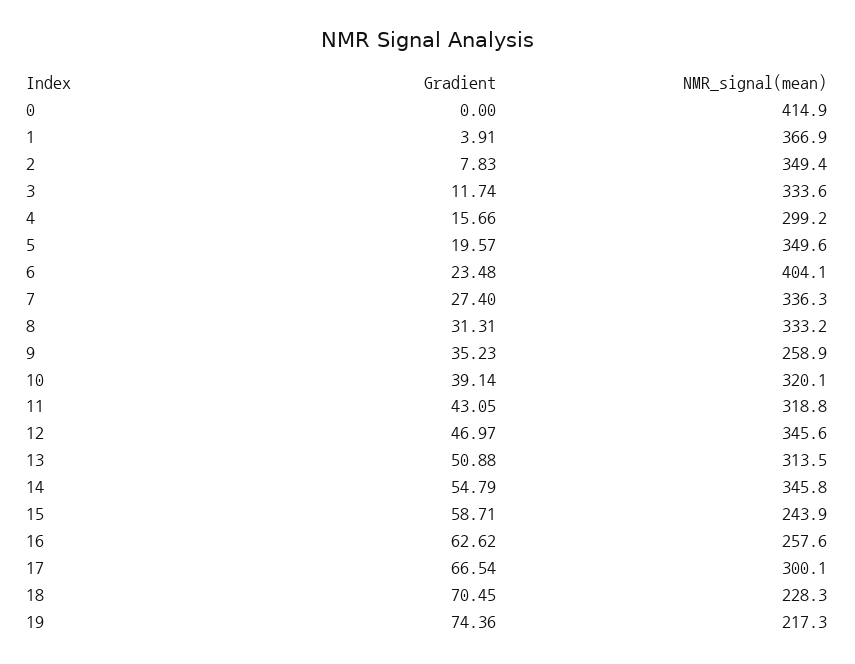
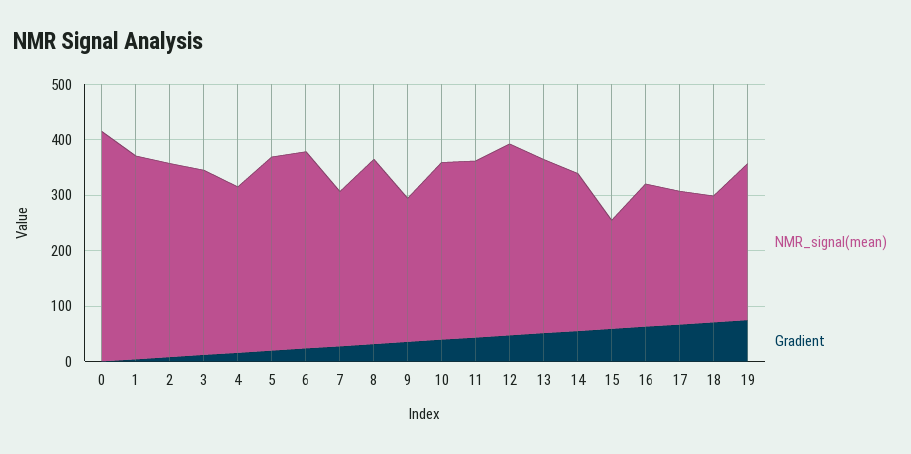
  {
    "Gradient": {
      "0": 0,
      "1": 3.91,
      "2": 7.83,
      "3": 11.74,
      "4": 15.66,
      "5": 19.57,
      "6": 23.48,
      "7": 27.4,
      "8": 31.31,
      "9": 35.23,
      "10": 39.14,
      "11": 43.05,
      "12": 46.97,
      "13": 50.88,
      "14": 54.79,
      "15": 58.71,
      "16": 62.62,
      "17": 66.54,
      "18": 70.45,
      "19": 74.36
    },
    "NMR_signal(mean)": {
      "0": 414.9,
      "1": 366.9,
      "2": 349.4,
      "3": 333.6,
      "4": 299.2,
      "5": 349.6,
-     "6": 404.1,
+     "6": 360,
-     "7": 336.3,
+     "7": 280,
      "8": 333.2,
      "9": 258.9,
      "10": 320.1,
      "11": 318.8,
      "12": 345.6,
      "13": 313.5,
-     "14": 345.8,
+     "14": 280,
-     "15": 243.9,
+     "15": 200,
      "16": 257.6,
-     "17": 300.1,
+     "17": 240,
      "18": 228.3,
-     "19": 217.3
+     "19": 280
    }
  }

